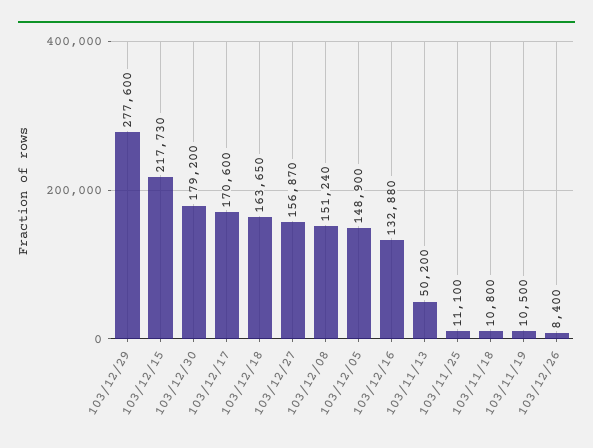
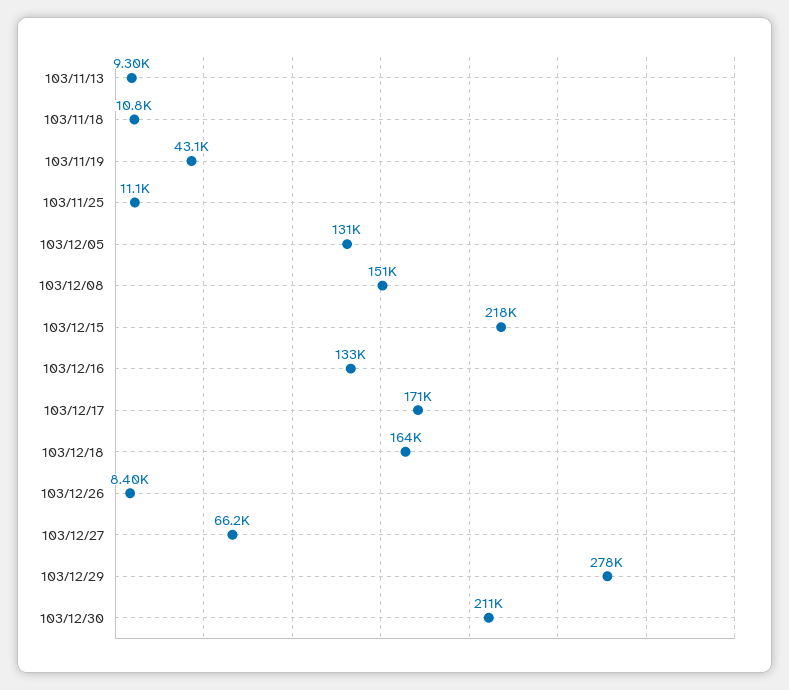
  {
    "103/12/29": 277600,
    "103/12/15": 217730,
-   "103/12/30": 179200,
+   "103/12/30": 211000,
    "103/12/17": 170600,
    "103/12/18": 163650,
-   "103/12/27": 156870,
+   "103/12/27": 66200,
    "103/12/08": 151240,
-   "103/12/05": 148900,
+   "103/12/05": 131000,
    "103/12/16": 132880,
-   "103/11/13": 50200,
+   "103/11/13": 9300,
    "103/11/25": 11100,
    "103/11/18": 10800,
-   "103/11/19": 10500,
+   "103/11/19": 43100,
    "103/12/26": 8400
  }

